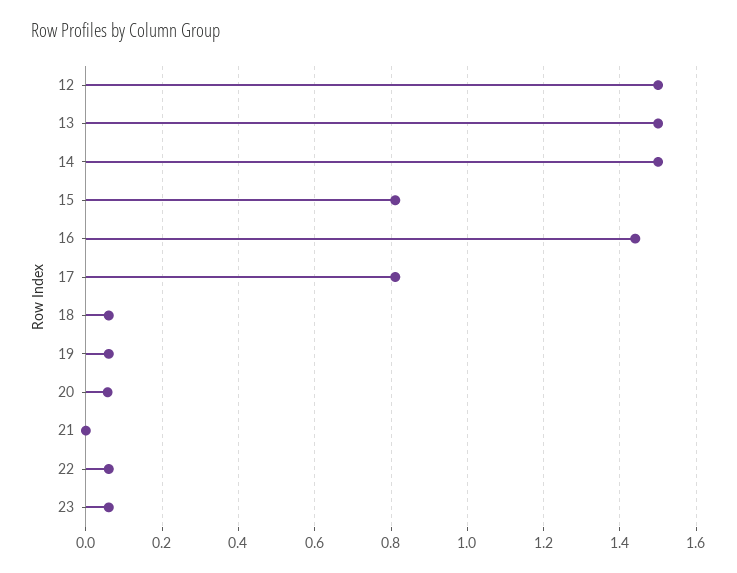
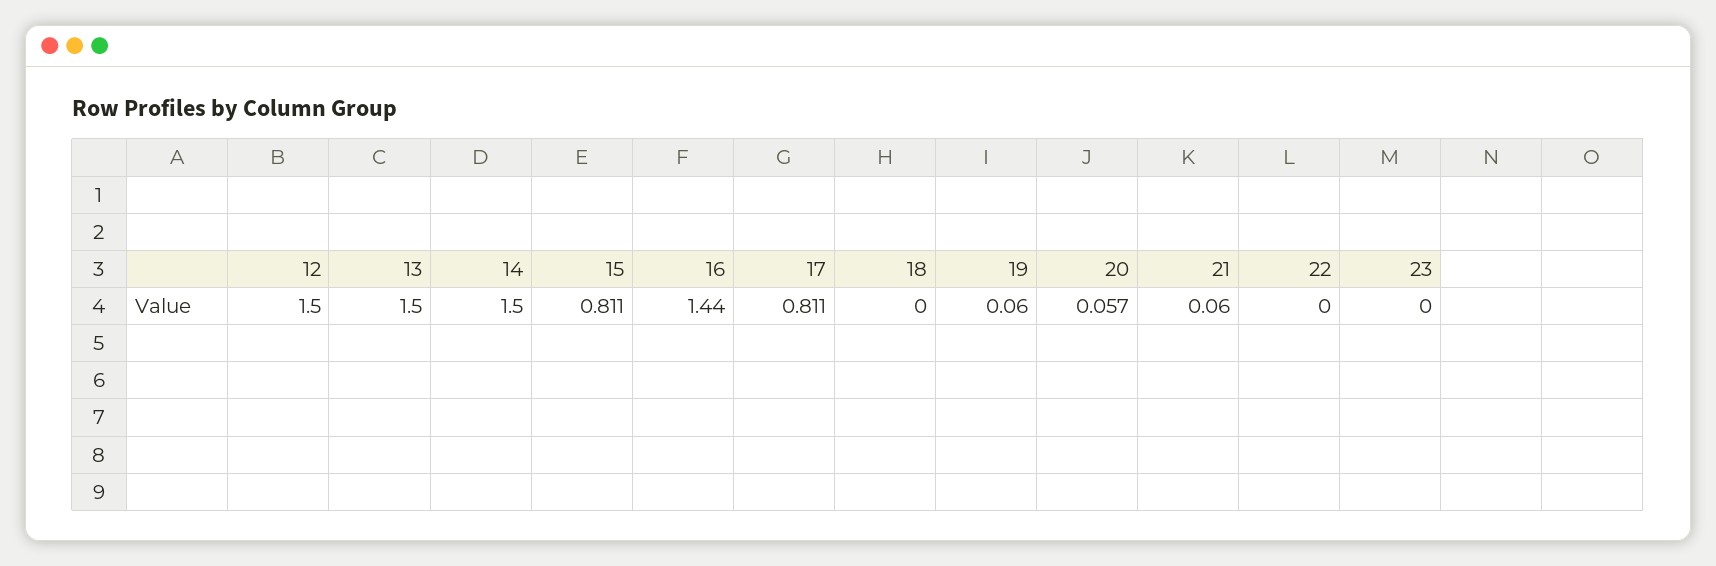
  {
    "12": 1.5,
    "13": 1.5,
    "14": 1.5,
    "15": 0.811,
    "16": 1.44,
    "17": 0.811,
-   "18": 0.06,
+   "18": 0,
    "19": 0.06,
    "20": 0.057,
-   "21": 0,
+   "21": 0.06,
-   "22": 0.06,
+   "22": 0,
-   "23": 0.06
+   "23": 0
  }

